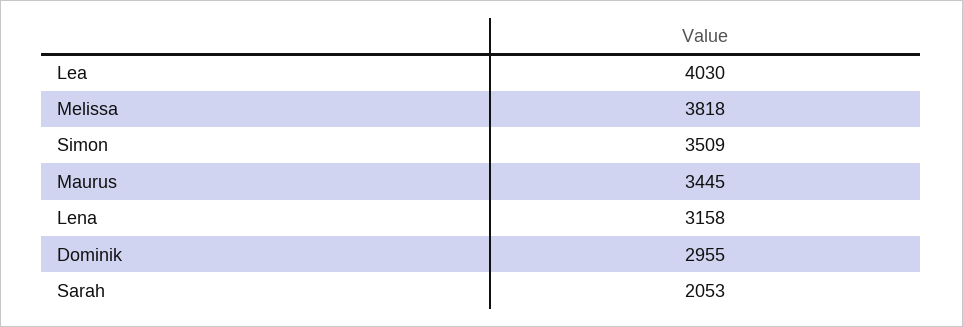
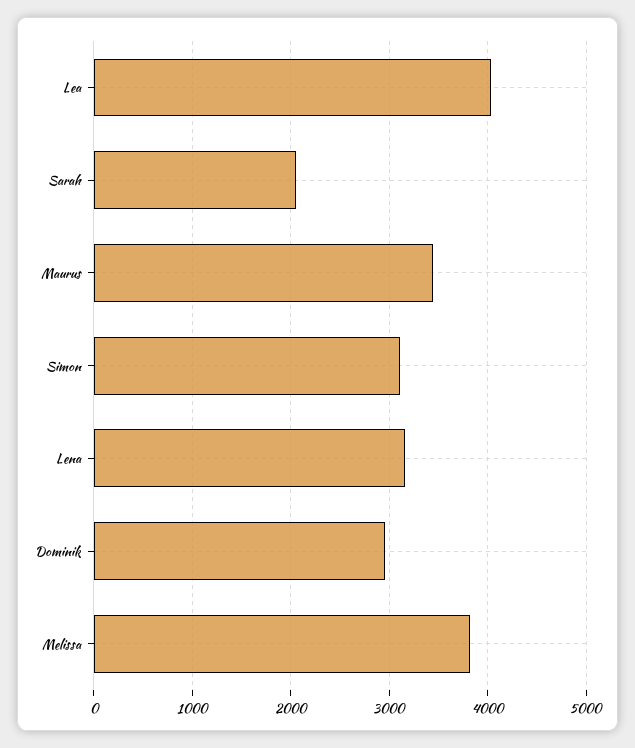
  {
    "Lea": 4030,
    "Melissa": 3818,
-   "Simon": 3509,
+   "Simon": 3100,
    "Maurus": 3445,
    "Lena": 3158,
    "Dominik": 2955,
    "Sarah": 2053
  }

